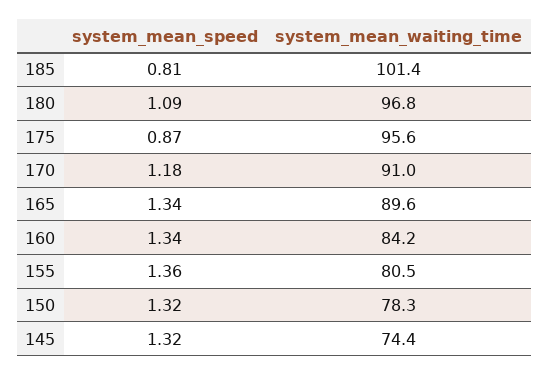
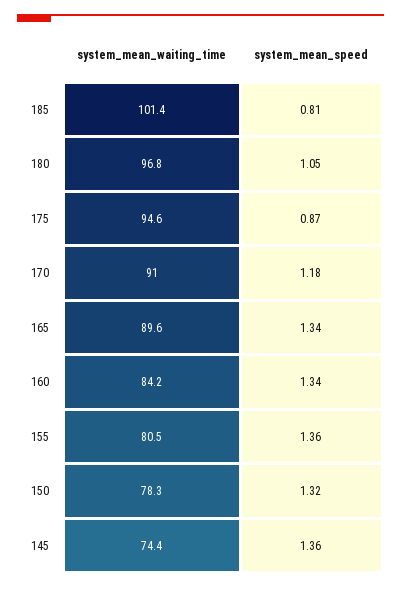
  {
    "system_mean_speed": {
      "185": 0.81,
-     "180": 1.09,
+     "180": 1.05,
      "175": 0.87,
      "170": 1.18,
      "165": 1.34,
      "160": 1.34,
      "155": 1.36,
      "150": 1.32,
-     "145": 1.32
+     "145": 1.36
    },
    "system_mean_waiting_time": {
      "185": 101.4,
      "180": 96.8,
-     "175": 95.6,
+     "175": 94.6,
      "170": 91,
      "165": 89.6,
      "160": 84.2,
      "155": 80.5,
      "150": 78.3,
      "145": 74.4
    }
  }

